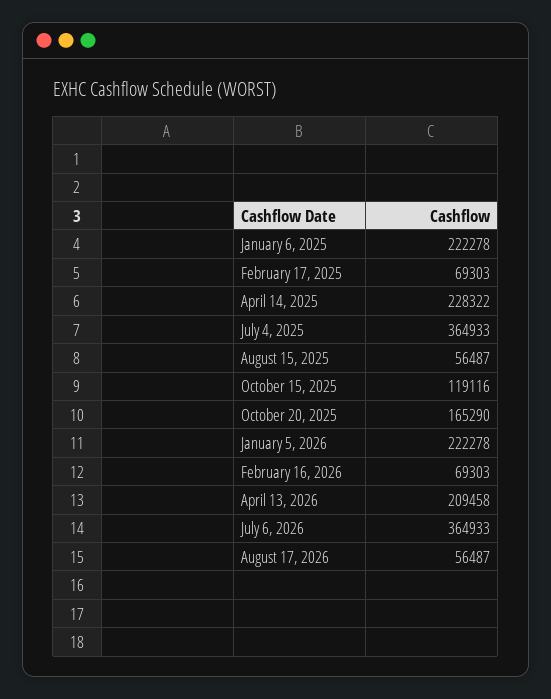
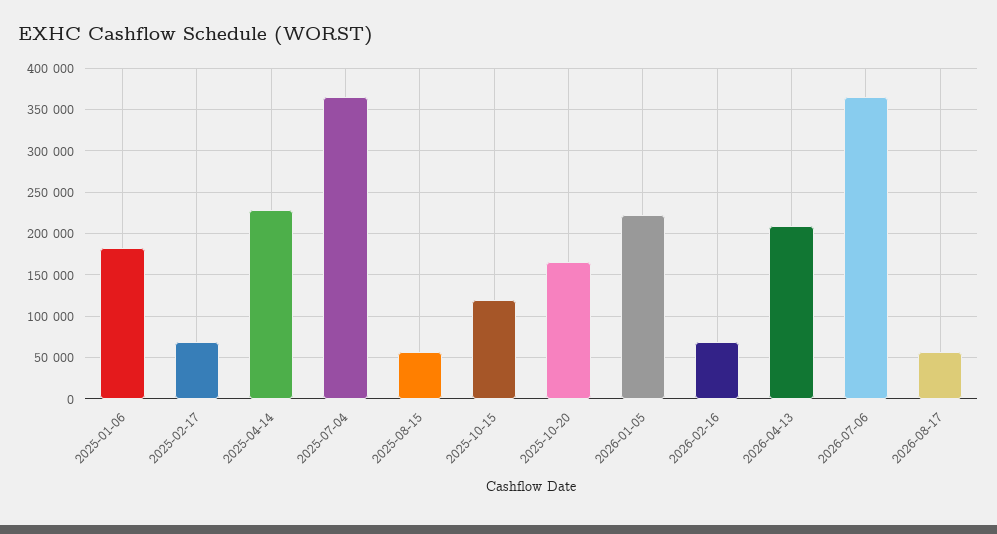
  {
-   "January 6, 2025": 222278,
+   "January 6, 2025": 180000,
    "February 17, 2025": 69303,
    "April 14, 2025": 228322,
    "July 4, 2025": 364933,
    "August 15, 2025": 56487,
    "October 15, 2025": 119116,
    "October 20, 2025": 165290,
    "January 5, 2026": 222278,
    "February 16, 2026": 69303,
    "April 13, 2026": 209458,
    "July 6, 2026": 364933,
    "August 17, 2026": 56487
  }

